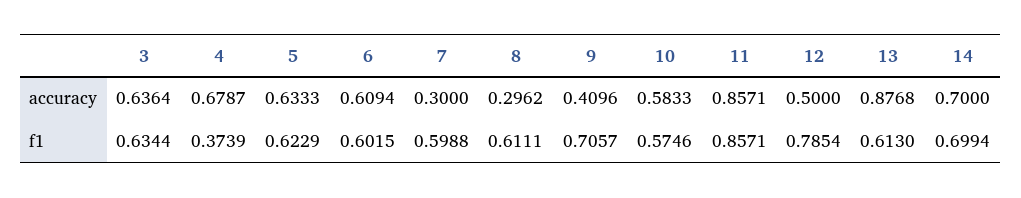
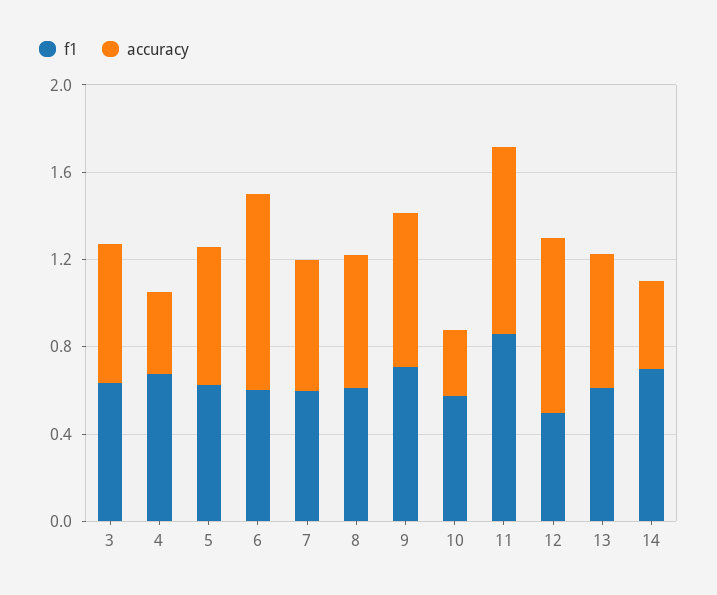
  {
    "accuracy": {
      "3": 0.6364,
-     "4": 0.6787,
+     "4": 0.4,
      "5": 0.6333,
-     "6": 0.6094,
+     "6": 0.9,
-     "7": 0.3,
+     "7": 0.6,
-     "8": 0.2962,
+     "8": 0.6,
-     "9": 0.4096,
+     "9": 0.7,
-     "10": 0.5833,
+     "10": 0.3,
      "11": 0.8571,
-     "12": 0.5,
+     "12": 0.8,
-     "13": 0.8768,
+     "13": 0.6,
-     "14": 0.7
+     "14": 0.4
    },
    "f1": {
      "3": 0.6344,
-     "4": 0.3739,
+     "4": 0.7,
      "5": 0.6229,
      "6": 0.6015,
      "7": 0.5988,
      "8": 0.6111,
      "9": 0.7057,
      "10": 0.5746,
      "11": 0.8571,
-     "12": 0.7854,
+     "12": 0.5,
      "13": 0.613,
      "14": 0.6994
    }
  }

